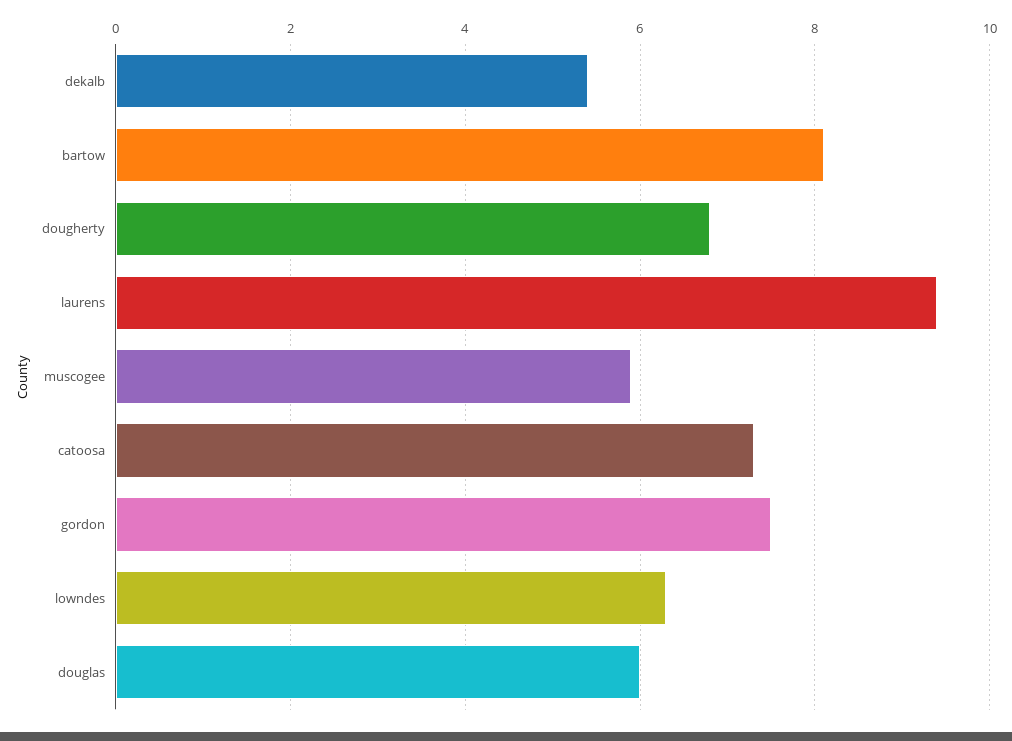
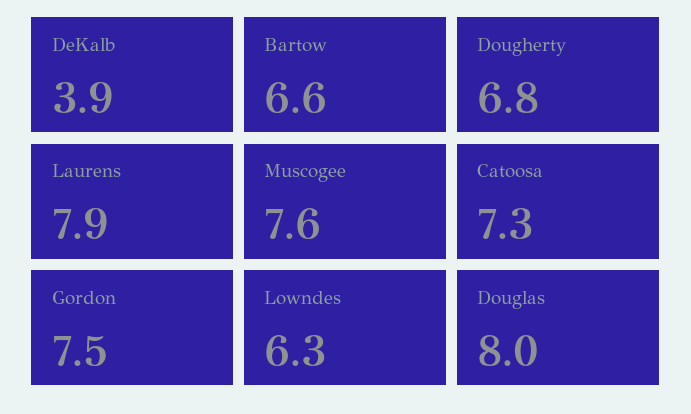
  {
-   "dekalb": 5.5,
+   "dekalb": 3.9,
-   "bartow": 8,
+   "bartow": 6.6,
    "dougherty": 6.8,
-   "laurens": 9.5,
+   "laurens": 7.9,
-   "muscogee": 6,
+   "muscogee": 7.6,
    "catoosa": 7.3,
    "gordon": 7.5,
    "lowndes": 6.3,
-   "douglas": 6
+   "douglas": 8
  }

